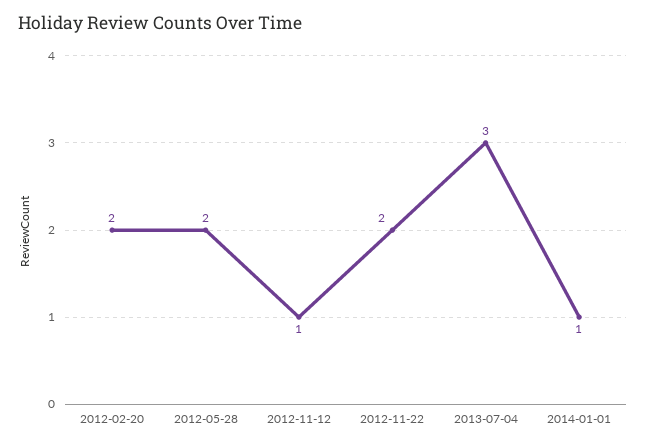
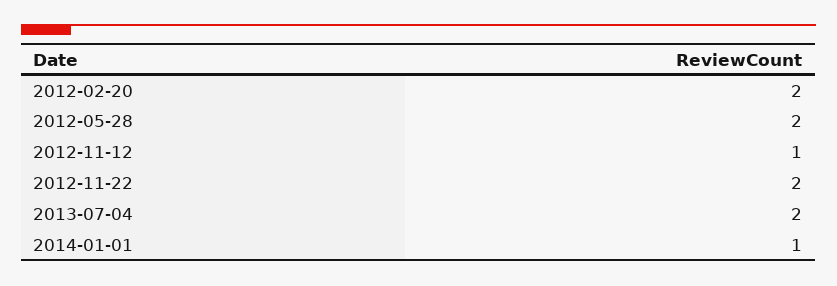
  {
    "2012-02-20": 2,
    "2012-05-28": 2,
    "2012-11-12": 1,
    "2012-11-22": 2,
-   "2013-07-04": 3,
+   "2013-07-04": 2,
    "2014-01-01": 1
  }

